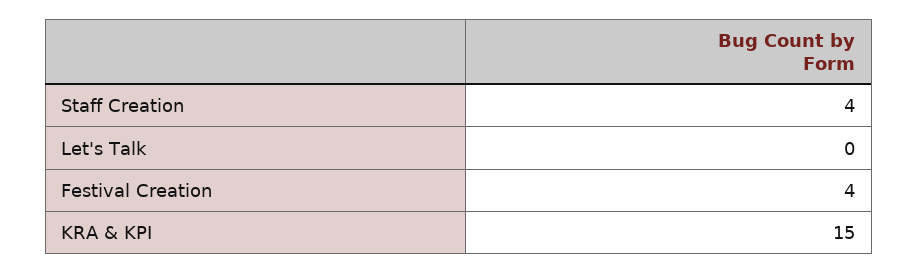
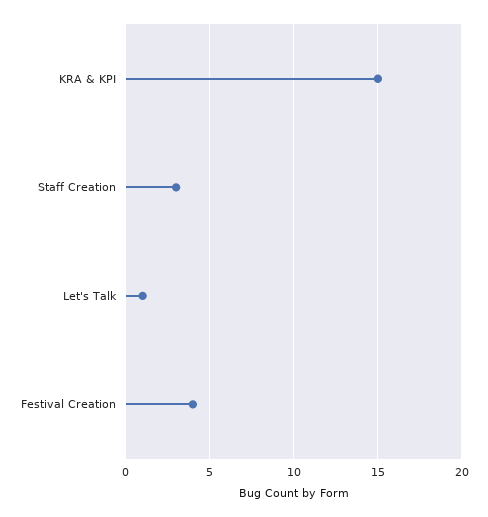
  {
-   "Staff Creation": 4,
+   "Staff Creation": 3,
-   "Let's Talk": 0,
+   "Let's Talk": 1,
    "Festival Creation": 4,
    "KRA & KPI": 15
  }

